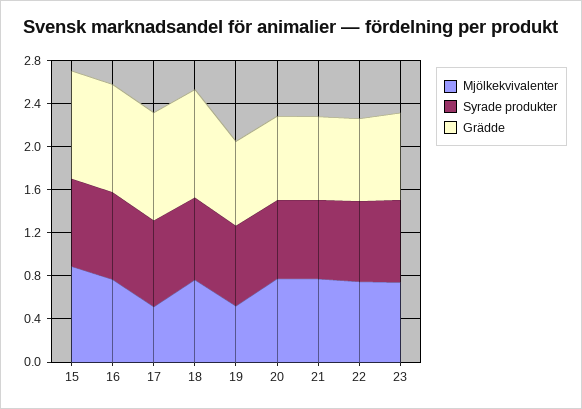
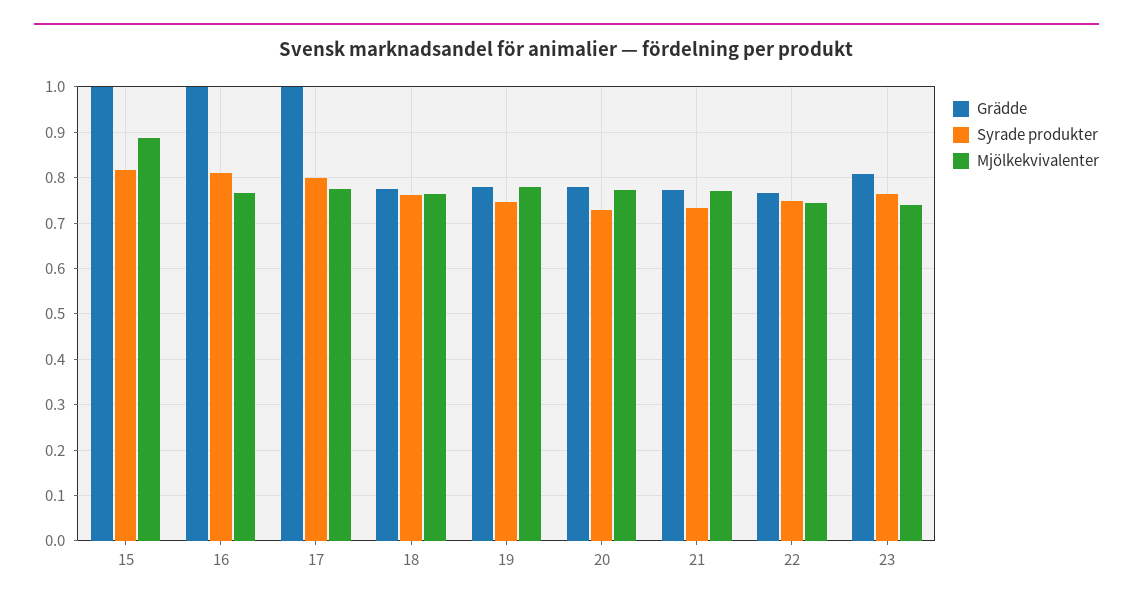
  {
    "Mjölkekvivalenter": {
      "15": 0.88,
      "16": 0.76,
-     "17": 0.5,
+     "17": 0.78,
      "18": 0.76,
-     "19": 0.5,
+     "19": 0.78,
      "20": 0.78,
      "21": 0.78,
      "22": 0.74,
      "23": 0.74
    },
    "Syrade produkter": {
      "15": 0.82,
      "16": 0.82,
      "17": 0.8,
      "18": 0.76,
      "19": 0.74,
      "20": 0.72,
      "21": 0.74,
      "22": 0.74,
      "23": 0.76
    },
    "Grädde": {
      "15": 1,
      "16": 1,
      "17": 1,
-     "18": 1,
+     "18": 0.78,
      "19": 0.78,
      "20": 0.78,
      "21": 0.78,
      "22": 0.76,
      "23": 0.8
    }
  }

